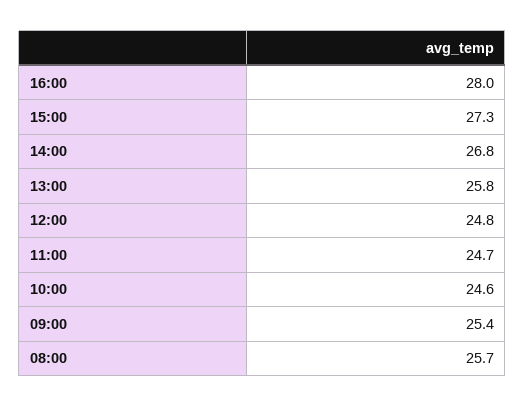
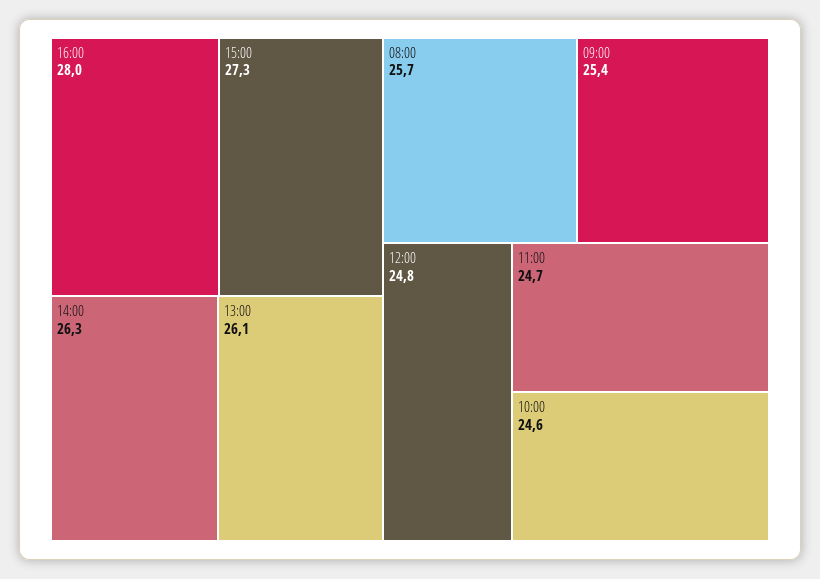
  {
    "16:00": 28,
    "15:00": 27.3,
-   "14:00": 26.8,
+   "14:00": 26.3,
-   "13:00": 25.8,
+   "13:00": 26.1,
    "12:00": 24.8,
    "11:00": 24.7,
    "10:00": 24.6,
    "09:00": 25.4,
    "08:00": 25.7
  }

